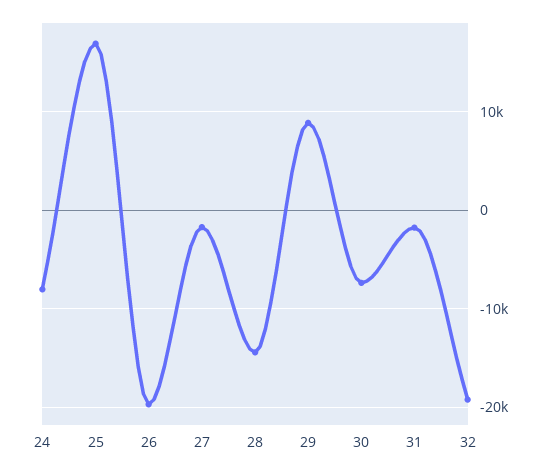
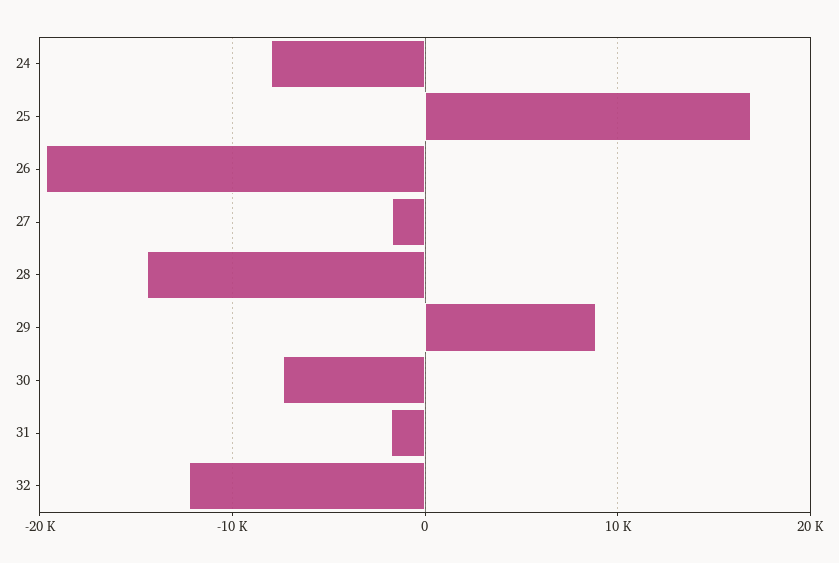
  {
    "24": -8000,
    "25": 17000,
    "26": -20000,
    "27": -2000,
    "28": -14000,
    "29": 9000,
    "30": -7000,
    "31": -2000,
-   "32": -19000
+   "32": -12000
  }

